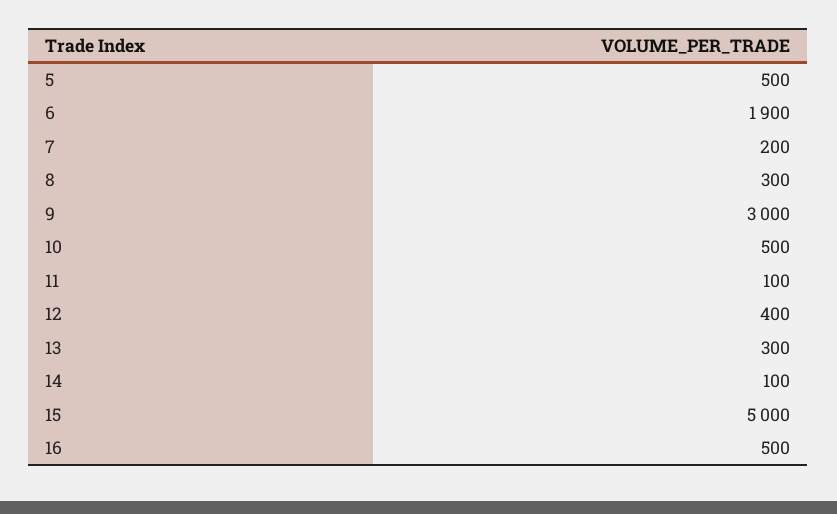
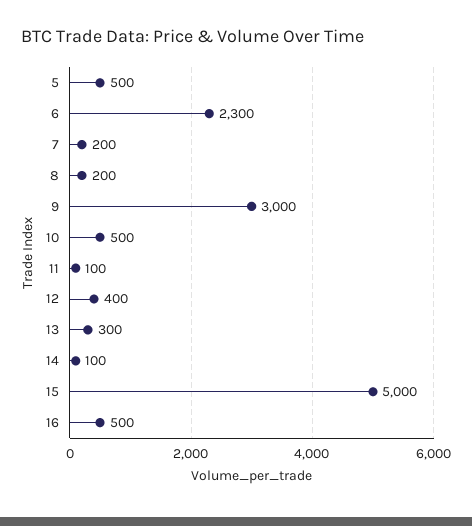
  {
    "5": 500,
-   "6": 1900,
+   "6": 2300,
    "7": 200,
-   "8": 300,
+   "8": 200,
    "9": 3000,
    "10": 500,
    "11": 100,
    "12": 400,
    "13": 300,
    "14": 100,
    "15": 5000,
    "16": 500
  }

